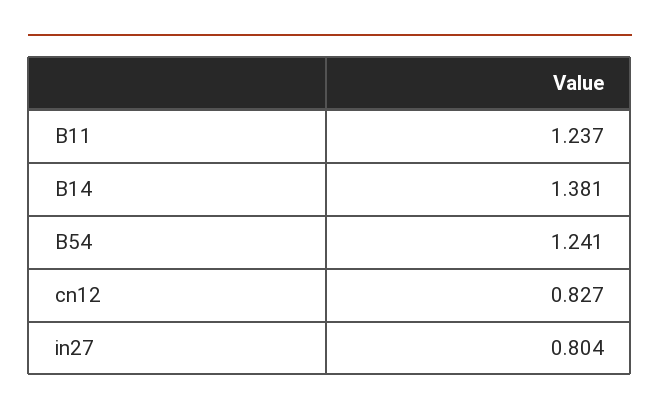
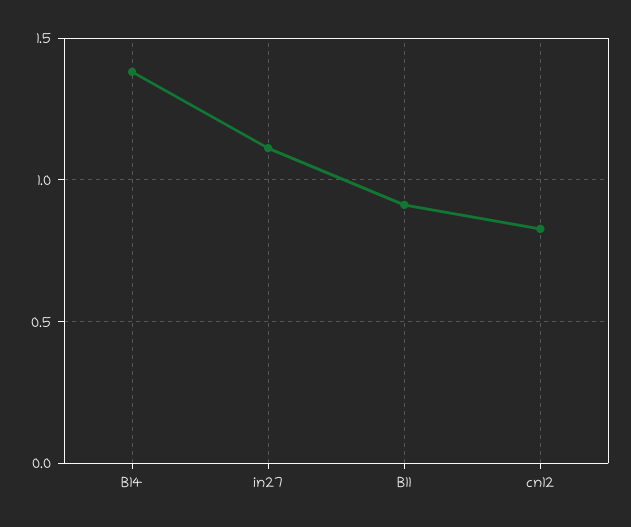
  {
-   "B11": 1.237,
+   "B11": 0.9,
    "B14": 1.381,
-   "B54": 1.241,
    "cn12": 0.827,
-   "in27": 0.804
+   "in27": 1.1
  }

